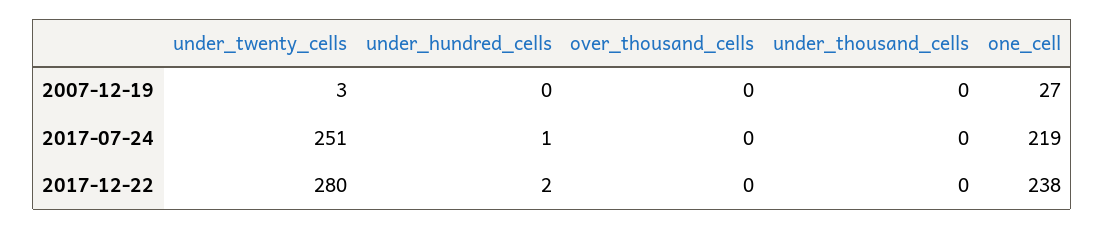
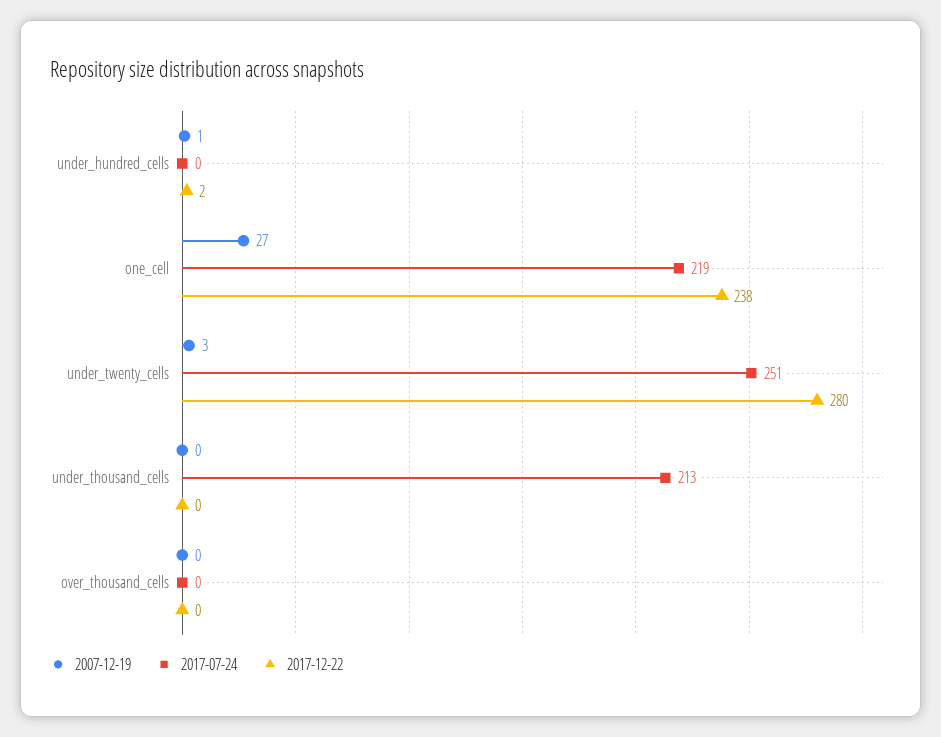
  {
    "2007-12-19": {
      "under_twenty_cells": 3,
-     "under_hundred_cells": 0,
+     "under_hundred_cells": 1,
      "over_thousand_cells": 0,
      "under_thousand_cells": 0,
      "one_cell": 27
    },
    "2017-07-24": {
      "under_twenty_cells": 251,
-     "under_hundred_cells": 1,
+     "under_hundred_cells": 0,
      "over_thousand_cells": 0,
-     "under_thousand_cells": 0,
+     "under_thousand_cells": 213,
      "one_cell": 219
    },
    "2017-12-22": {
      "under_twenty_cells": 280,
      "under_hundred_cells": 2,
      "over_thousand_cells": 0,
      "under_thousand_cells": 0,
      "one_cell": 238
    }
  }

